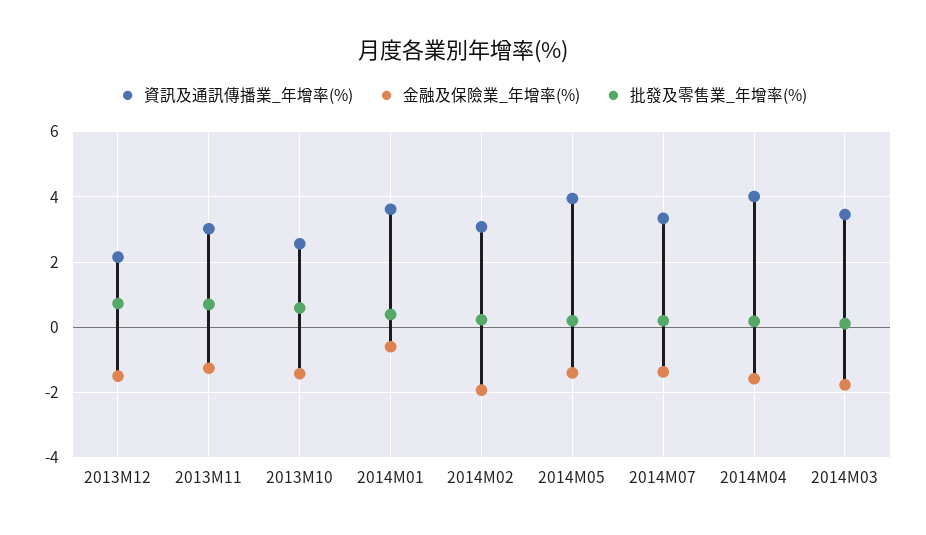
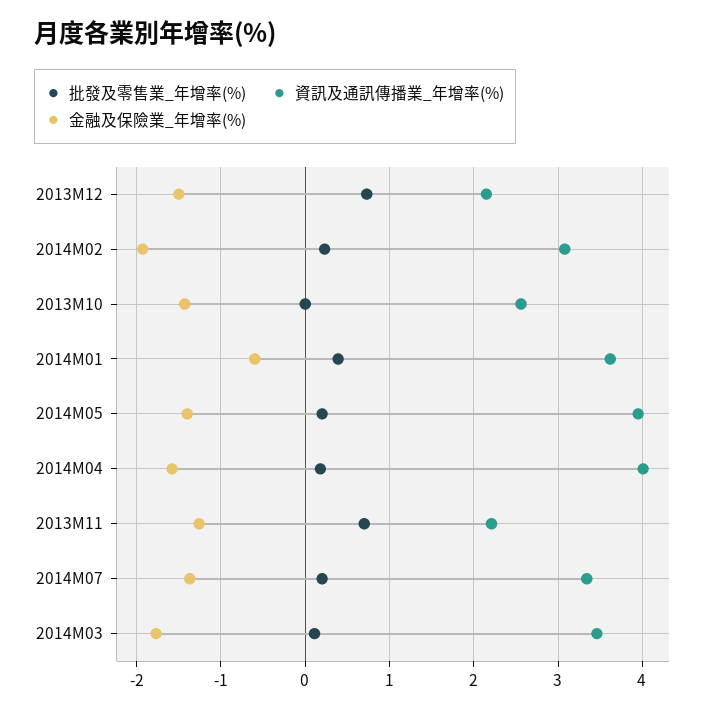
  {
    "資訊及通訊傳播業_年增率(%)": {
      "2013M12": 2.2,
-     "2013M11": 3,
+     "2013M11": 2.2,
      "2013M10": 2.6,
      "2014M01": 3.6,
      "2014M02": 3.1,
      "2014M05": 4,
      "2014M07": 3.3,
      "2014M04": 4,
      "2014M03": 3.5
    },
    "金融及保險業_年增率(%)": {
      "2013M12": -1.5,
      "2013M11": -1.3,
      "2013M10": -1.4,
      "2014M01": -0.6,
      "2014M02": -1.9,
      "2014M05": -1.4,
      "2014M07": -1.4,
      "2014M04": -1.6,
      "2014M03": -1.8
    },
    "批發及零售業_年增率(%)": {
      "2013M12": 0.7,
      "2013M11": 0.7,
-     "2013M10": 0.6,
+     "2013M10": 0,
      "2014M01": 0.4,
      "2014M02": 0.2,
      "2014M05": 0.2,
      "2014M07": 0.2,
      "2014M04": 0.2,
      "2014M03": 0.1
    }
  }

